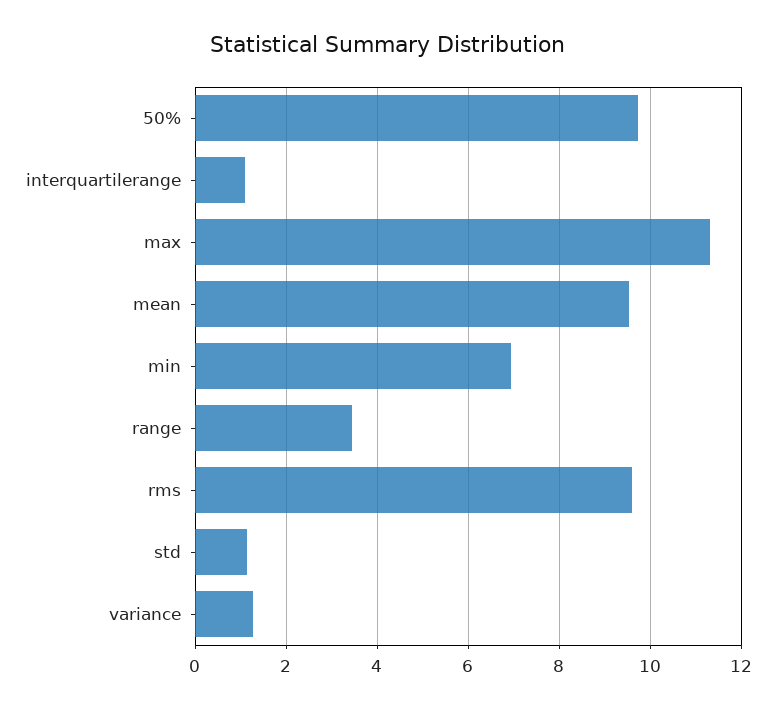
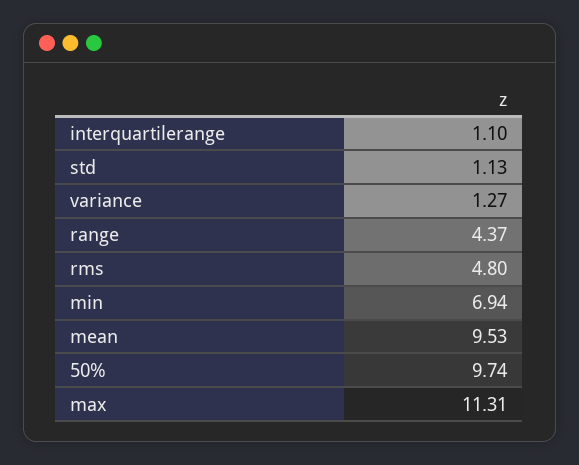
  {
    "50%": 9.74,
    "interquartilerange": 1.1,
    "max": 11.31,
    "mean": 9.53,
    "min": 6.94,
-   "range": 3.4,
+   "range": 4.37,
-   "rms": 9.6,
+   "rms": 4.8,
    "std": 1.13,
    "variance": 1.27
  }

